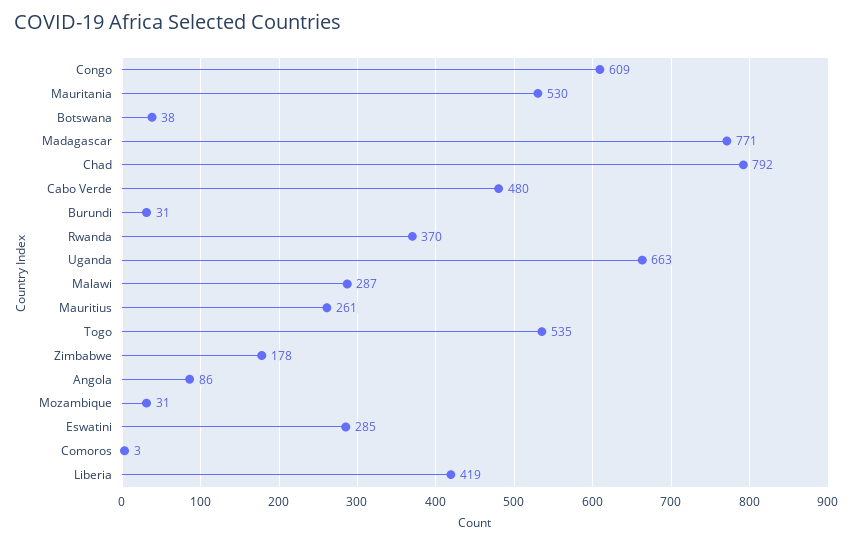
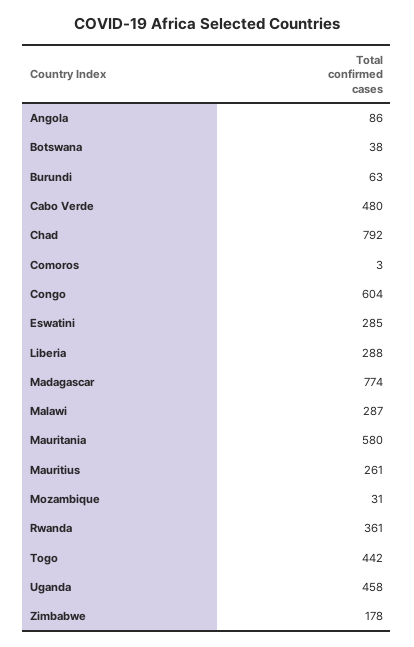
  {
-   "Congo": 609,
+   "Congo": 604,
-   "Mauritania": 530,
+   "Mauritania": 580,
    "Botswana": 38,
-   "Madagascar": 771,
+   "Madagascar": 774,
    "Chad": 792,
    "Cabo Verde": 480,
-   "Burundi": 31,
+   "Burundi": 63,
-   "Rwanda": 370,
+   "Rwanda": 361,
-   "Uganda": 663,
+   "Uganda": 458,
    "Malawi": 287,
    "Mauritius": 261,
-   "Togo": 535,
+   "Togo": 442,
    "Zimbabwe": 178,
    "Angola": 86,
    "Mozambique": 31,
    "Eswatini": 285,
    "Comoros": 3,
-   "Liberia": 419
+   "Liberia": 288
  }

